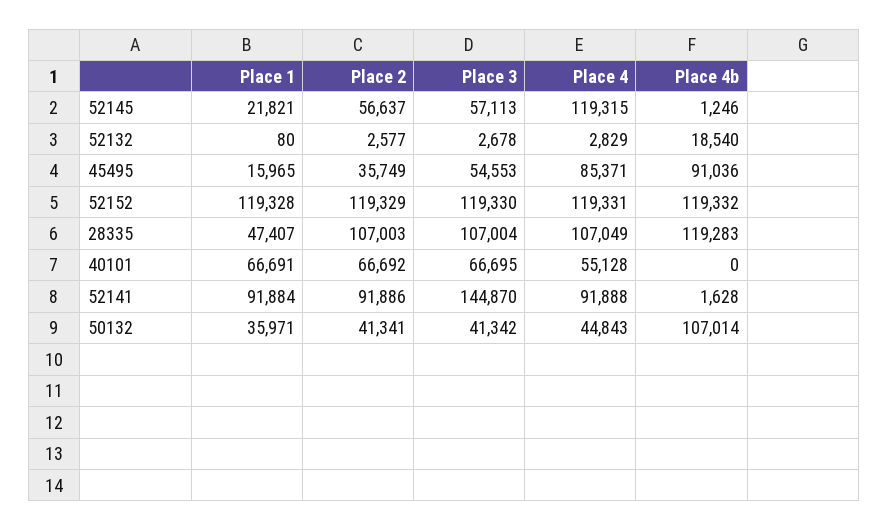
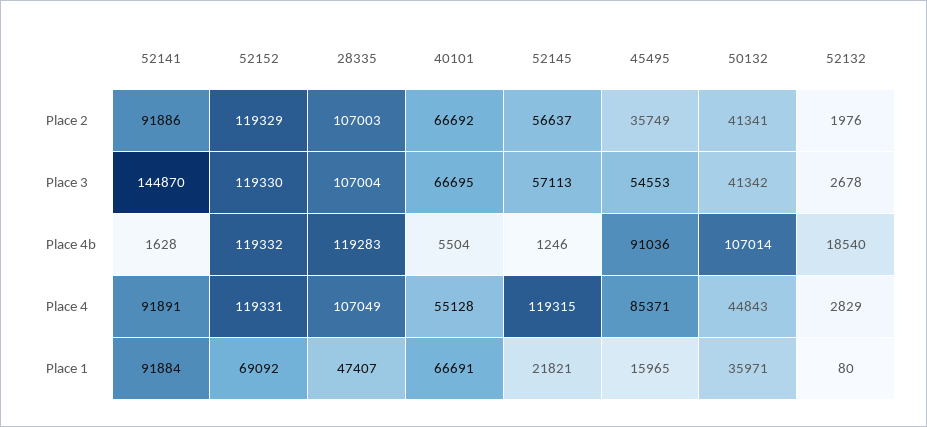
  {
    "Place 1": {
      "52145": 21821,
      "52132": 80,
      "45495": 15965,
-     "52152": 119328,
+     "52152": 69092,
      "28335": 47407,
      "40101": 66691,
      "52141": 91884,
      "50132": 35971
    },
    "Place 2": {
      "52145": 56637,
-     "52132": 2577,
+     "52132": 1976,
      "45495": 35749,
      "52152": 119329,
      "28335": 107003,
      "40101": 66692,
      "52141": 91886,
      "50132": 41341
    },
    "Place 3": {
      "52145": 57113,
      "52132": 2678,
      "45495": 54553,
      "52152": 119330,
      "28335": 107004,
      "40101": 66695,
      "52141": 144870,
      "50132": 41342
    },
    "Place 4": {
      "52145": 119315,
      "52132": 2829,
      "45495": 85371,
      "52152": 119331,
      "28335": 107049,
      "40101": 55128,
-     "52141": 91888,
+     "52141": 91891,
      "50132": 44843
    },
    "Place 4b": {
      "52145": 1246,
      "52132": 18540,
      "45495": 91036,
      "52152": 119332,
      "28335": 119283,
-     "40101": 0,
+     "40101": 5504,
      "52141": 1628,
      "50132": 107014
    }
  }

